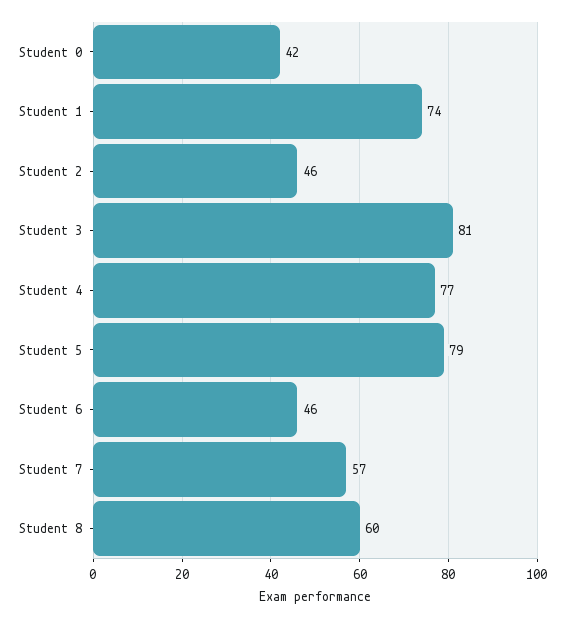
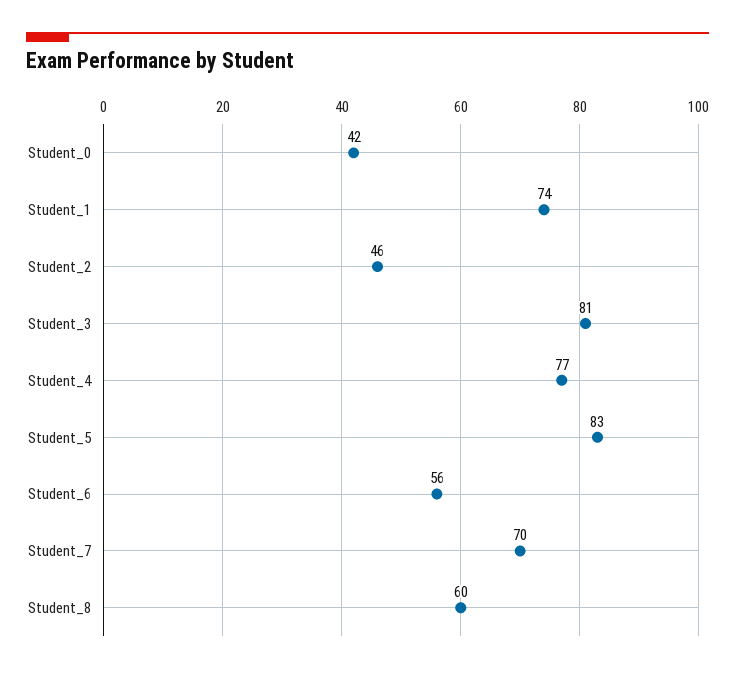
  {
    "Student 0": 42,
    "Student 1": 74,
    "Student 2": 46,
    "Student 3": 81,
    "Student 4": 77,
-   "Student 5": 79,
+   "Student 5": 83,
-   "Student 6": 46,
+   "Student 6": 56,
-   "Student 7": 57,
+   "Student 7": 70,
    "Student 8": 60
  }

